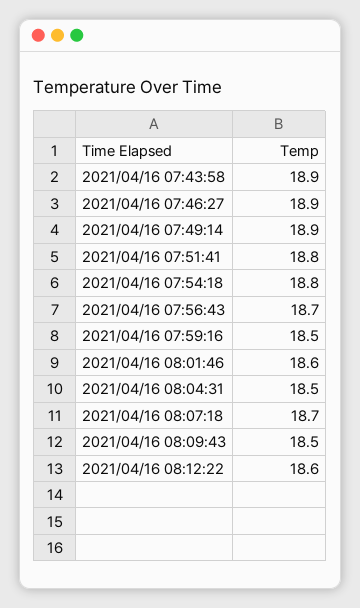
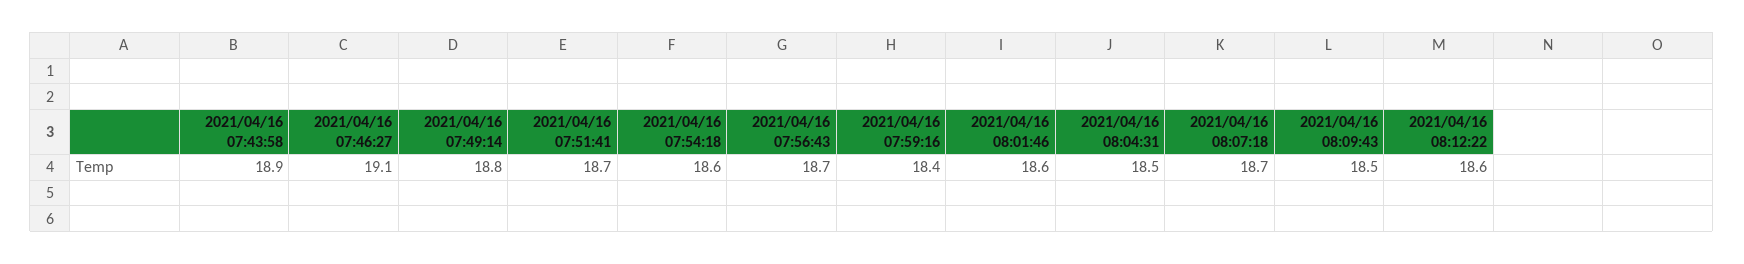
  {
    "2021/04/16 07:43:58": 18.9,
-   "2021/04/16 07:46:27": 18.9,
+   "2021/04/16 07:46:27": 19.1,
-   "2021/04/16 07:49:14": 18.9,
+   "2021/04/16 07:49:14": 18.8,
-   "2021/04/16 07:51:41": 18.8,
+   "2021/04/16 07:51:41": 18.7,
-   "2021/04/16 07:54:18": 18.8,
+   "2021/04/16 07:54:18": 18.6,
    "2021/04/16 07:56:43": 18.7,
-   "2021/04/16 07:59:16": 18.5,
+   "2021/04/16 07:59:16": 18.4,
    "2021/04/16 08:01:46": 18.6,
    "2021/04/16 08:04:31": 18.5,
    "2021/04/16 08:07:18": 18.7,
    "2021/04/16 08:09:43": 18.5,
    "2021/04/16 08:12:22": 18.6
  }

